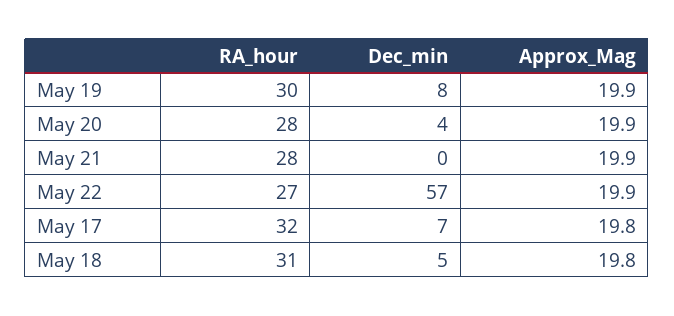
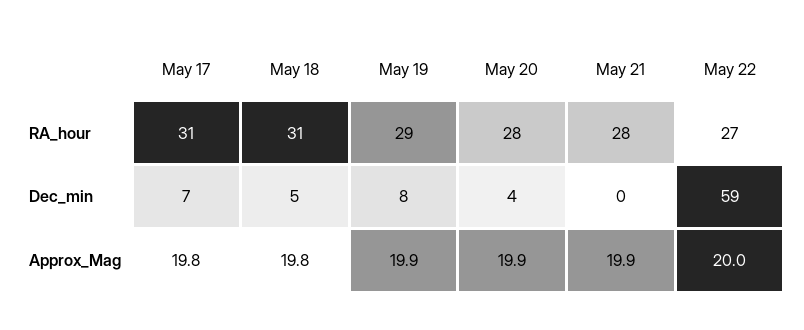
  {
    "RA_hour": {
-     "May 19": 30,
+     "May 19": 29,
      "May 20": 28,
      "May 21": 28,
      "May 22": 27,
-     "May 17": 32,
+     "May 17": 31,
      "May 18": 31
    },
    "Dec_min": {
      "May 19": 8,
      "May 20": 4,
      "May 21": 0,
-     "May 22": 57,
+     "May 22": 59,
      "May 17": 7,
      "May 18": 5
    },
    "Approx_Mag": {
      "May 19": 19.9,
      "May 20": 19.9,
      "May 21": 19.9,
-     "May 22": 19.9,
+     "May 22": 20,
      "May 17": 19.8,
      "May 18": 19.8
    }
  }

